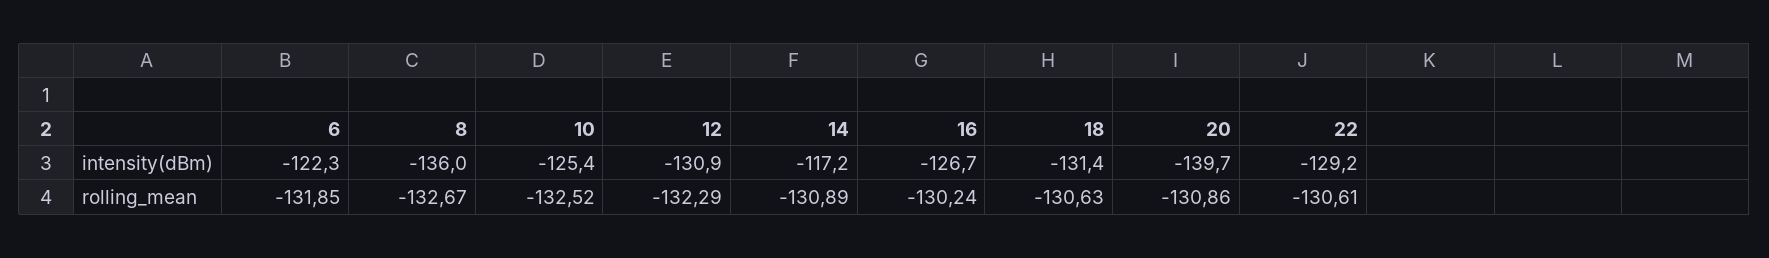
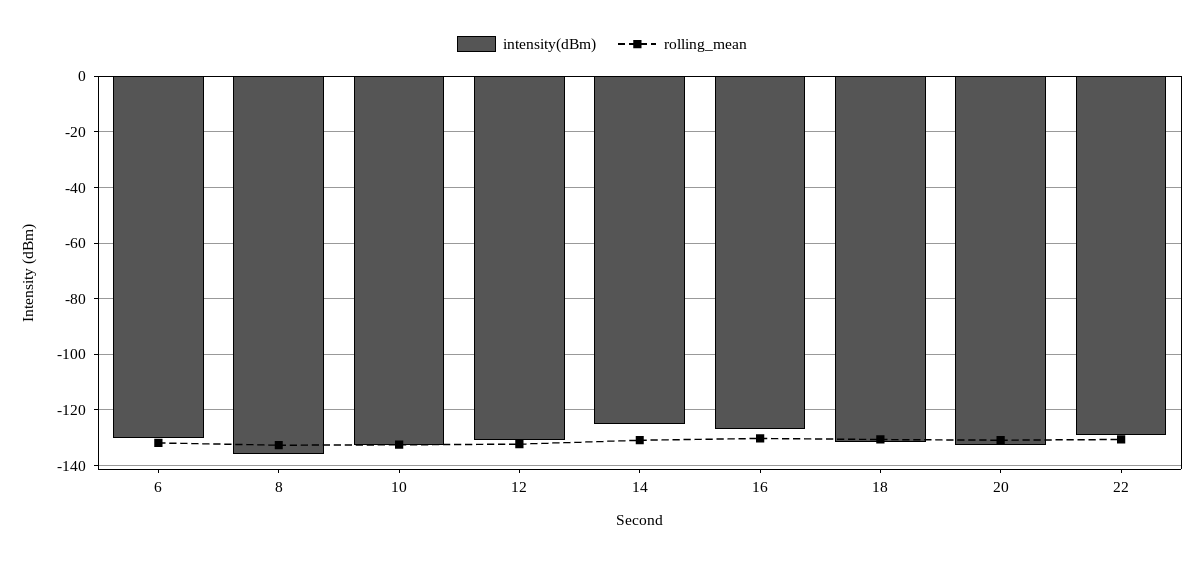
  {
    "intensity(dBm)": {
-     "6": -122.3,
+     "6": -130,
      "8": -136,
-     "10": -125.4,
+     "10": -132.5,
      "12": -130.9,
-     "14": -117.2,
+     "14": -125,
      "16": -126.7,
      "18": -131.4,
-     "20": -139.7,
+     "20": -132.5,
      "22": -129.2
    },
    "rolling_mean": {
      "6": -131.85,
      "8": -132.67,
      "10": -132.52,
      "12": -132.29,
      "14": -130.89,
      "16": -130.24,
      "18": -130.63,
      "20": -130.86,
      "22": -130.61
    }
  }

